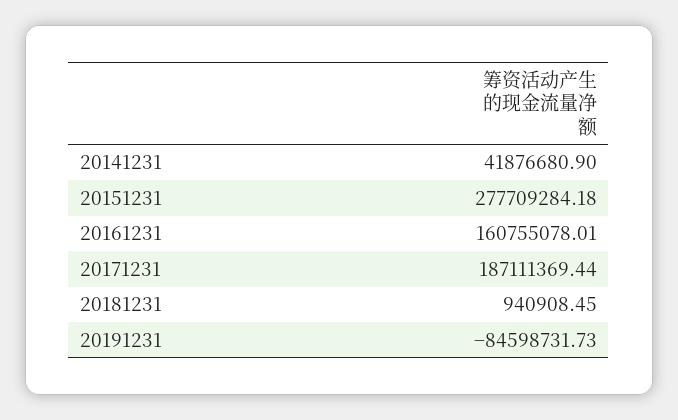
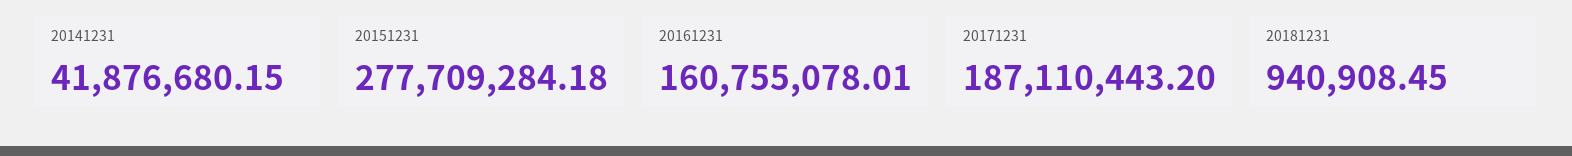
  {
-   "20141231": 41876680.9,
+   "20141231": 41876680.15,
    "20151231": 277709284.18,
    "20161231": 160755078.01,
-   "20171231": 187111369.44,
+   "20171231": 187110443.2,
-   "20181231": 940908.45,
+   "20181231": 940908.45
-   "20191231": -84598731.73
  }

